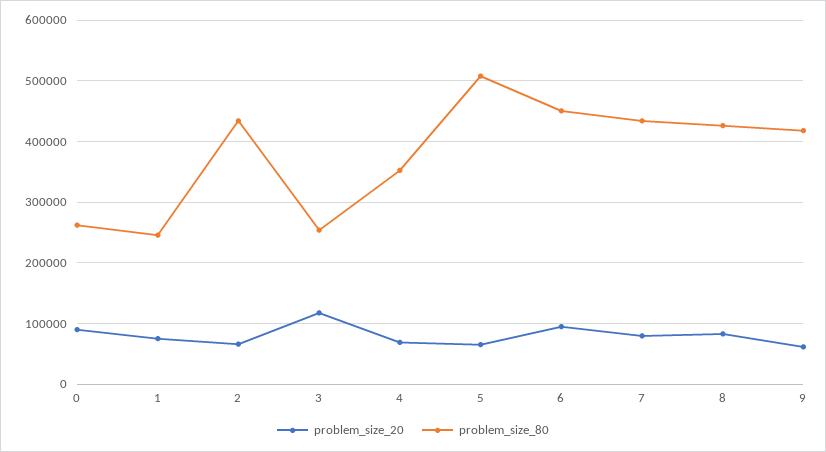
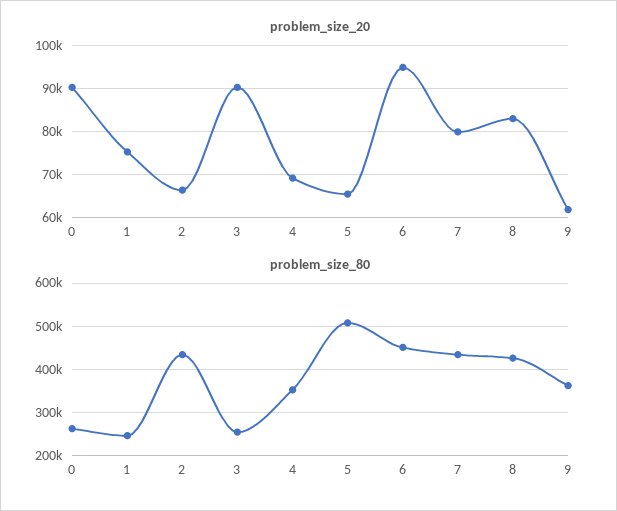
  {
    "problem_size_20": {
      "0": 90000,
      "1": 76000,
      "2": 66000,
-     "3": 120000,
+     "3": 90000,
      "4": 70000,
      "5": 66000,
      "6": 94000,
      "7": 80000,
      "8": 82000,
      "9": 62000
    },
    "problem_size_80": {
      "0": 260000,
      "1": 250000,
      "2": 430000,
      "3": 250000,
      "4": 350000,
      "5": 510000,
      "6": 450000,
      "7": 430000,
      "8": 430000,
-     "9": 420000
+     "9": 360000
    }
  }

